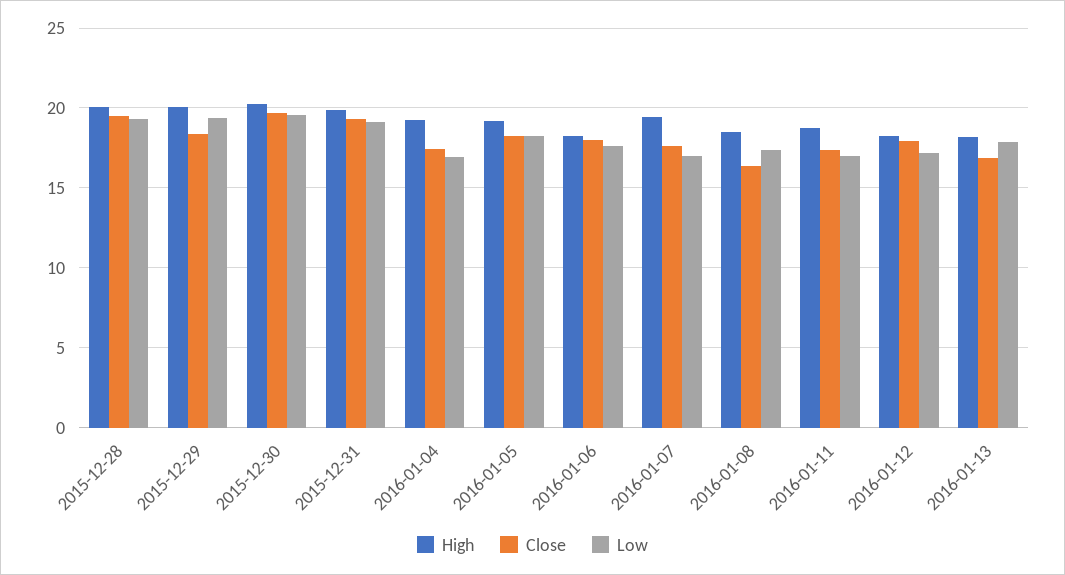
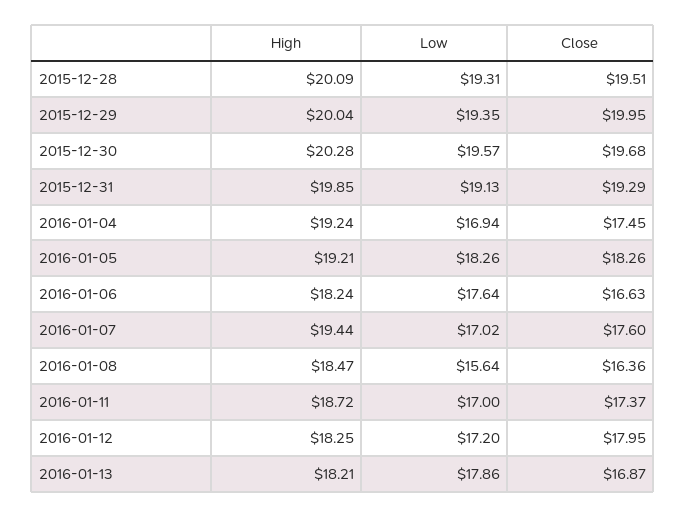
  {
    "High": {
      "2015-12-28": 20.09,
      "2015-12-29": 20.04,
      "2015-12-30": 20.28,
      "2015-12-31": 19.85,
      "2016-01-04": 19.24,
      "2016-01-05": 19.21,
      "2016-01-06": 18.24,
      "2016-01-07": 19.44,
      "2016-01-08": 18.47,
      "2016-01-11": 18.72,
      "2016-01-12": 18.25,
      "2016-01-13": 18.21
    },
    "Close": {
      "2015-12-28": 19.51,
-     "2015-12-29": 18.5,
+     "2015-12-29": 19.95,
      "2015-12-30": 19.68,
      "2015-12-31": 19.29,
      "2016-01-04": 17.45,
      "2016-01-05": 18.26,
-     "2016-01-06": 18,
+     "2016-01-06": 16.63,
      "2016-01-07": 17.6,
      "2016-01-08": 16.36,
      "2016-01-11": 17.37,
      "2016-01-12": 17.95,
      "2016-01-13": 16.87
    },
    "Low": {
      "2015-12-28": 19.31,
      "2015-12-29": 19.35,
      "2015-12-30": 19.57,
      "2015-12-31": 19.13,
      "2016-01-04": 16.94,
      "2016-01-05": 18.26,
      "2016-01-06": 17.64,
      "2016-01-07": 17.02,
-     "2016-01-08": 17.5,
+     "2016-01-08": 15.64,
      "2016-01-11": 17,
      "2016-01-12": 17.2,
      "2016-01-13": 17.86
    }
  }

